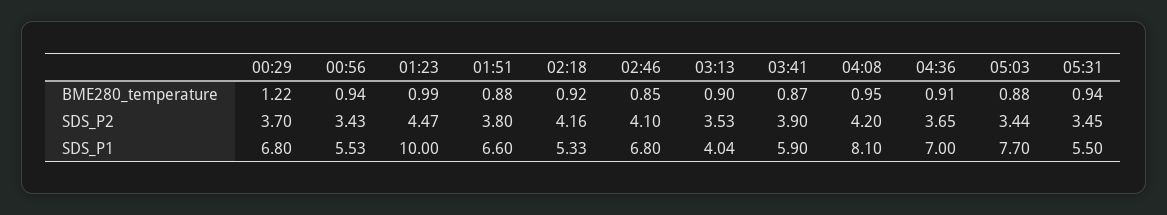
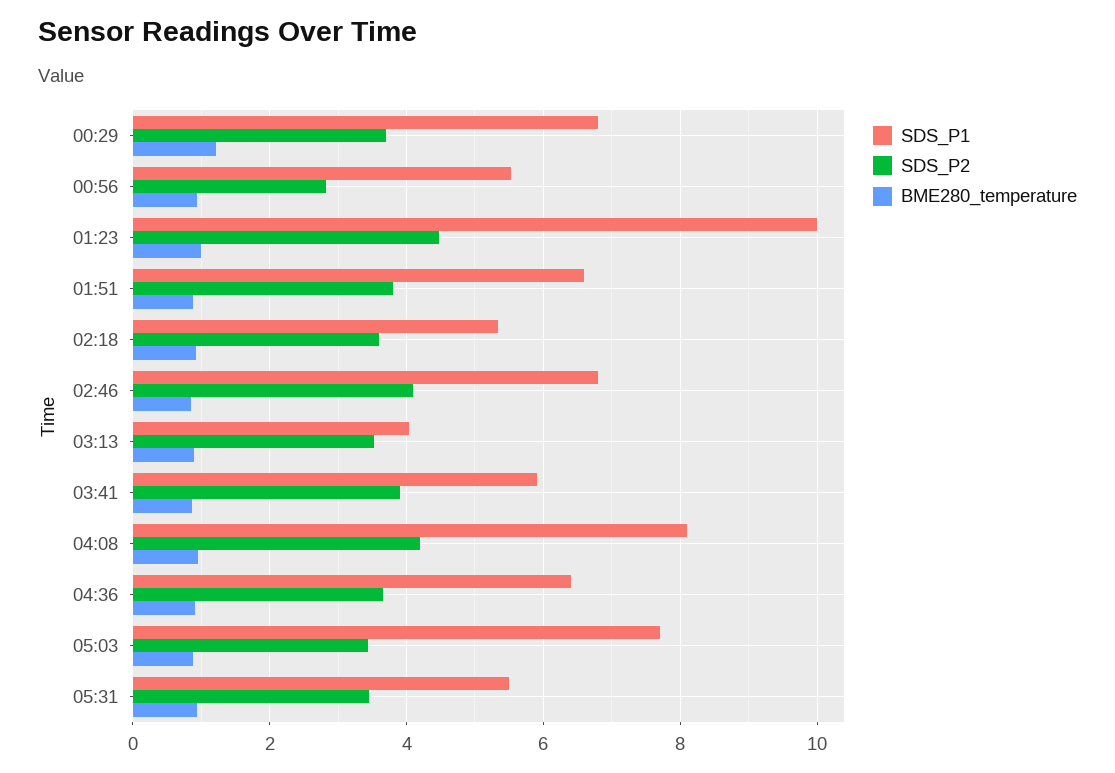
  {
    "BME280_temperature": {
      "00:29": 1.22,
      "00:56": 0.94,
      "01:23": 0.99,
      "01:51": 0.88,
      "02:18": 0.92,
      "02:46": 0.85,
      "03:13": 0.9,
      "03:41": 0.87,
      "04:08": 0.95,
      "04:36": 0.91,
      "05:03": 0.88,
      "05:31": 0.94
    },
    "SDS_P2": {
      "00:29": 3.7,
-     "00:56": 3.43,
+     "00:56": 2.8,
      "01:23": 4.47,
      "01:51": 3.8,
-     "02:18": 4.16,
+     "02:18": 3.6,
      "02:46": 4.1,
      "03:13": 3.53,
      "03:41": 3.9,
      "04:08": 4.2,
      "04:36": 3.65,
      "05:03": 3.44,
      "05:31": 3.45
    },
    "SDS_P1": {
      "00:29": 6.8,
      "00:56": 5.53,
      "01:23": 10,
      "01:51": 6.6,
      "02:18": 5.33,
      "02:46": 6.8,
      "03:13": 4.04,
      "03:41": 5.9,
      "04:08": 8.1,
-     "04:36": 7,
+     "04:36": 6.4,
      "05:03": 7.7,
      "05:31": 5.5
    }
  }

